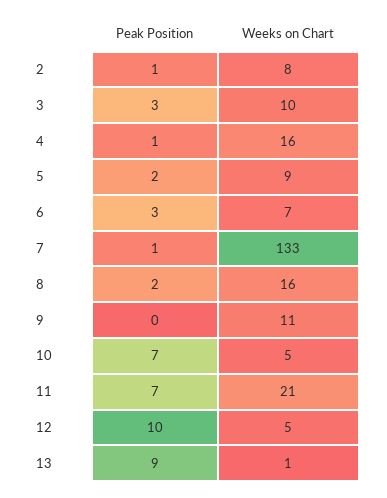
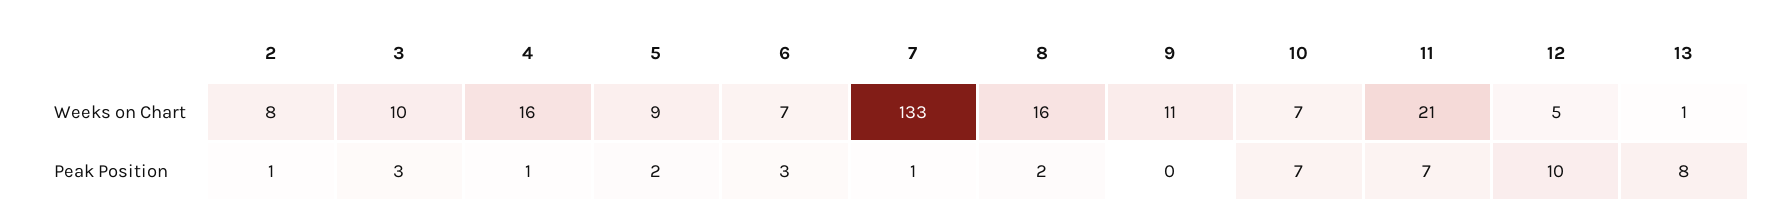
  {
    "Peak Position": {
      "2": 1,
      "3": 3,
      "4": 1,
      "5": 2,
      "6": 3,
      "7": 1,
      "8": 2,
      "9": 0,
      "10": 7,
      "11": 7,
      "12": 10,
-     "13": 9
+     "13": 8
    },
    "Weeks on Chart": {
      "2": 8,
      "3": 10,
      "4": 16,
      "5": 9,
      "6": 7,
      "7": 133,
      "8": 16,
      "9": 11,
-     "10": 5,
+     "10": 7,
      "11": 21,
      "12": 5,
      "13": 1
    }
  }

